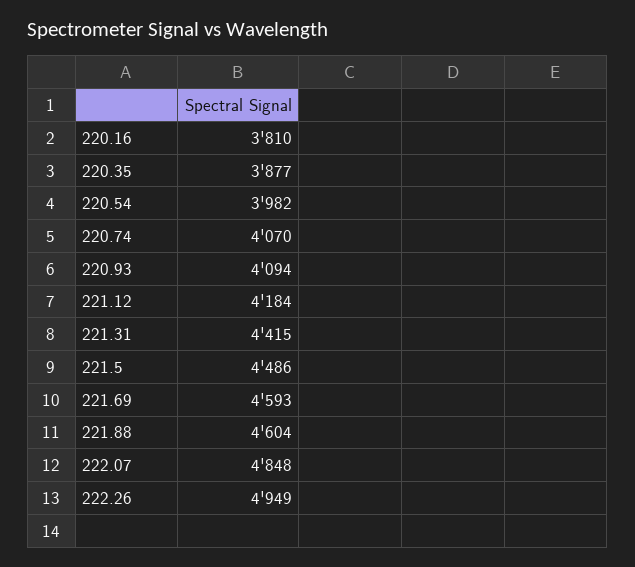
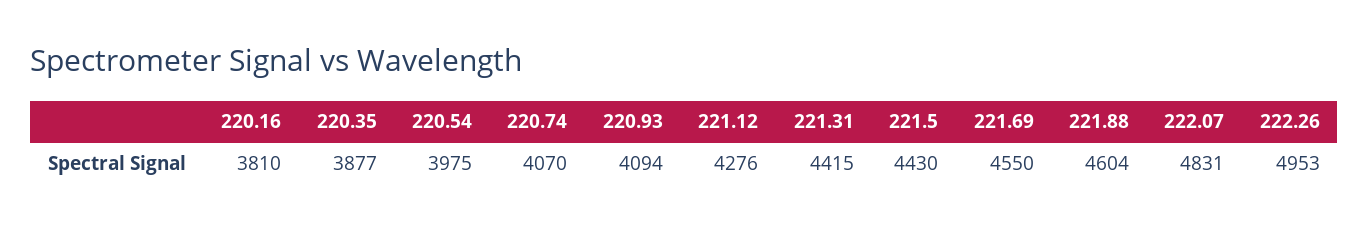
  {
    "220.16": 3810,
    "220.35": 3877,
-   "220.54": 3982,
+   "220.54": 3975,
    "220.74": 4070,
    "220.93": 4094,
-   "221.12": 4184,
+   "221.12": 4276,
    "221.31": 4415,
-   "221.5": 4486,
+   "221.5": 4430,
-   "221.69": 4593,
+   "221.69": 4550,
    "221.88": 4604,
-   "222.07": 4848,
+   "222.07": 4831,
-   "222.26": 4949
+   "222.26": 4953
  }

